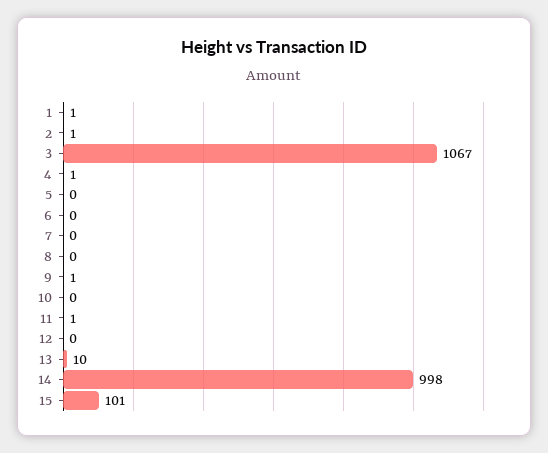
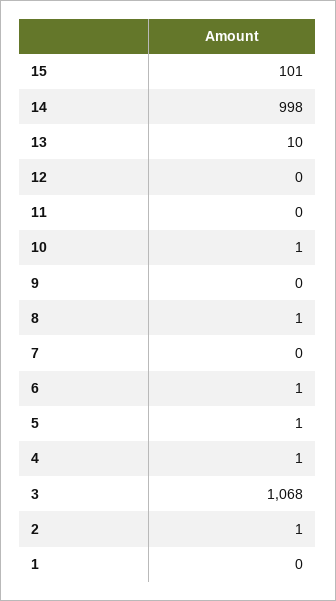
  {
-   "1": 1,
+   "1": 0,
    "2": 1,
-   "3": 1067,
+   "3": 1068,
    "4": 1,
-   "5": 0,
+   "5": 1,
-   "6": 0,
+   "6": 1,
    "7": 0,
-   "8": 0,
+   "8": 1,
-   "9": 1,
+   "9": 0,
-   "10": 0,
+   "10": 1,
-   "11": 1,
+   "11": 0,
    "12": 0,
    "13": 10,
    "14": 998,
    "15": 101
  }

